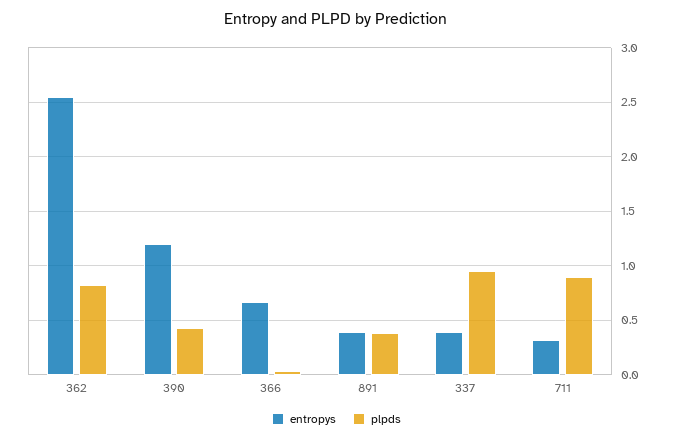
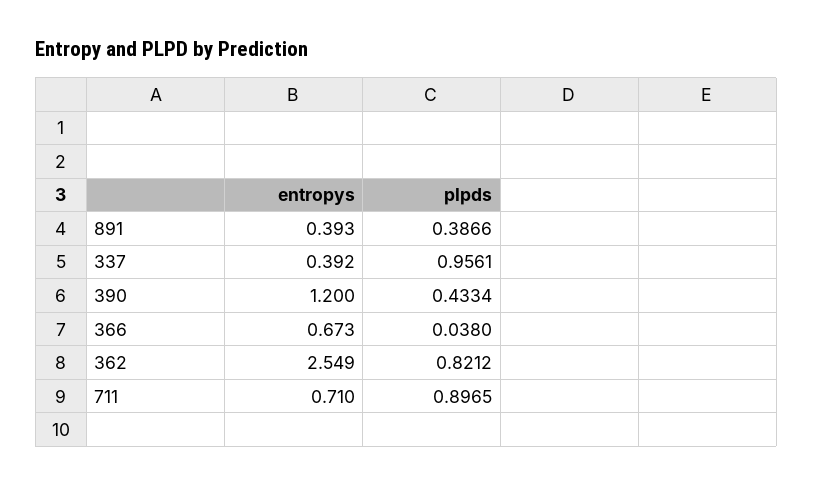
  {
    "entropys": {
      "362": 2.549,
      "390": 1.2,
      "366": 0.673,
      "891": 0.393,
      "337": 0.392,
-     "711": 0.3
+     "711": 0.71
    },
    "plpds": {
      "362": 0.8212,
      "390": 0.4334,
      "366": 0.038,
      "891": 0.3866,
      "337": 0.9561,
      "711": 0.8965
    }
  }

